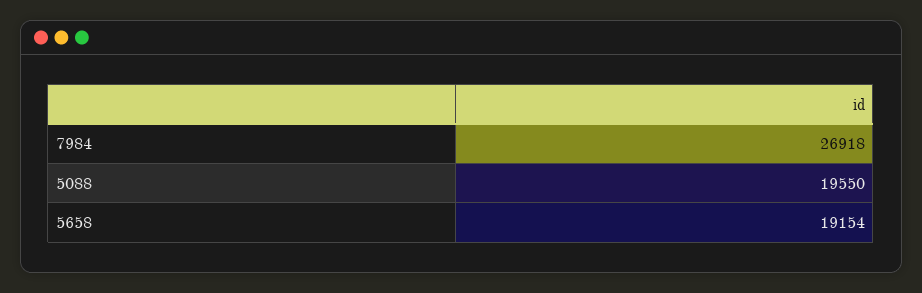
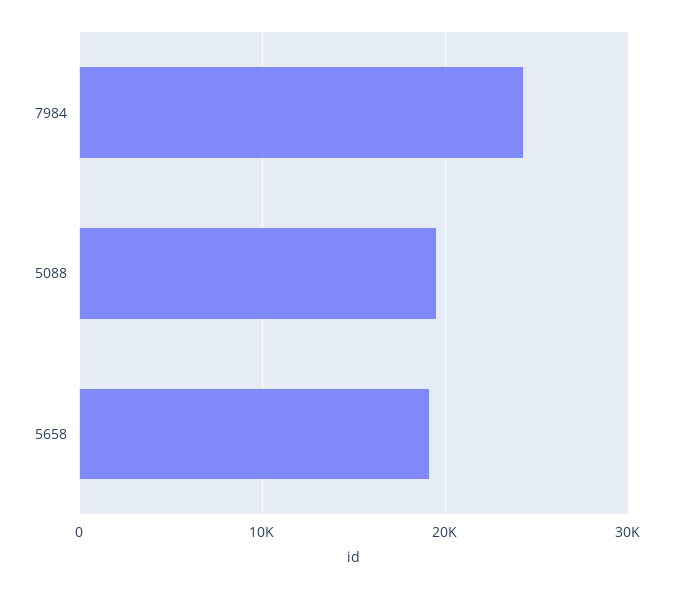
  {
-   "7984": 26918,
+   "7984": 24000,
    "5088": 19550,
    "5658": 19154
  }

